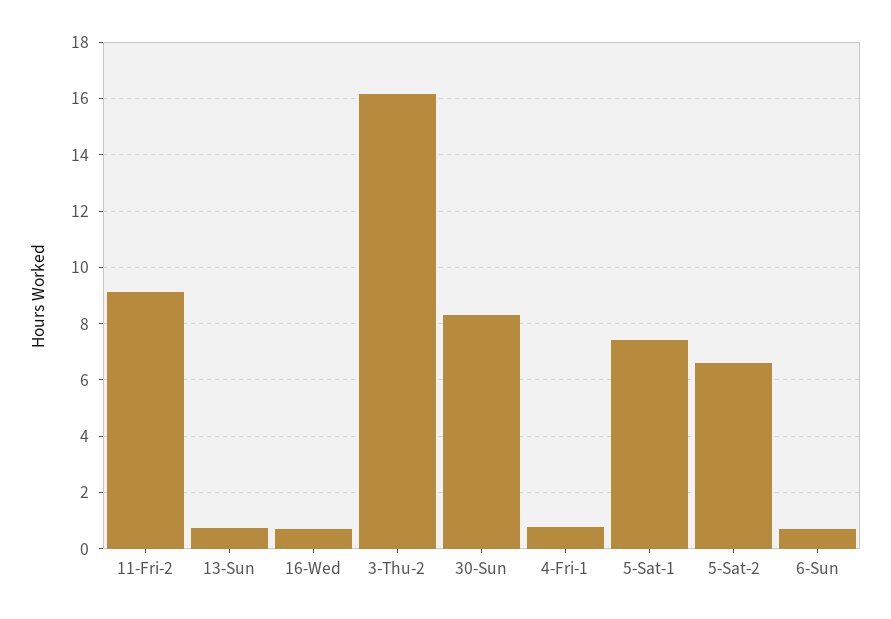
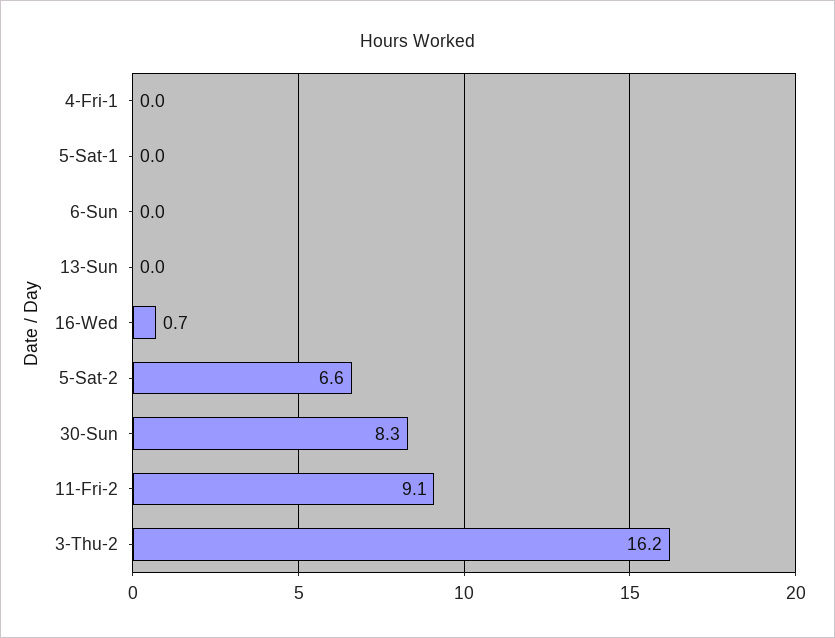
  {
    "11-Fri-2": 9.1,
-   "13-Sun": 0.75,
+   "13-Sun": 0,
    "16-Wed": 0.7,
    "3-Thu-2": 16.2,
    "30-Sun": 8.3,
-   "4-Fri-1": 0.75,
+   "4-Fri-1": 0,
-   "5-Sat-1": 7.5,
+   "5-Sat-1": 0,
    "5-Sat-2": 6.6,
-   "6-Sun": 0.75
+   "6-Sun": 0
  }

